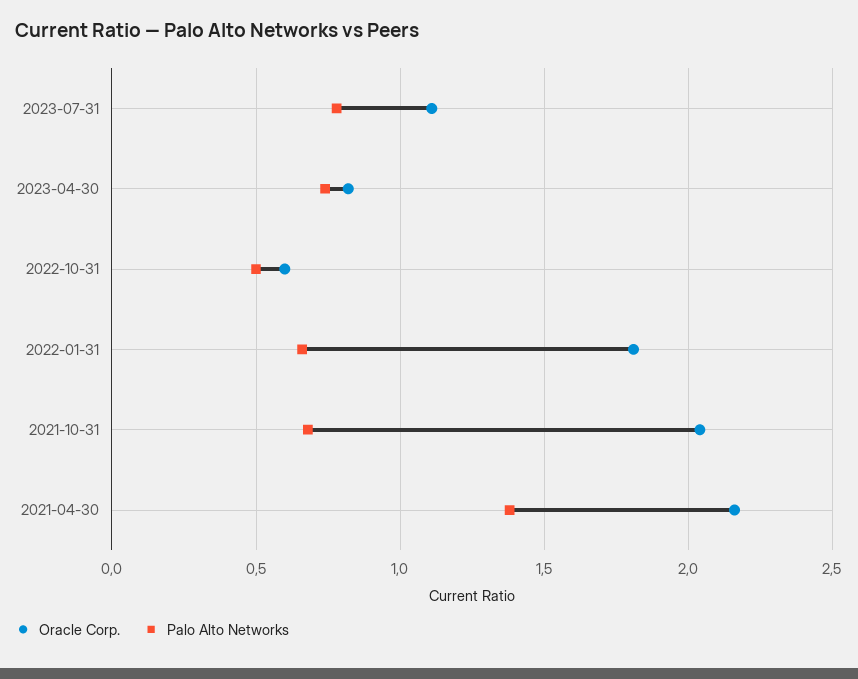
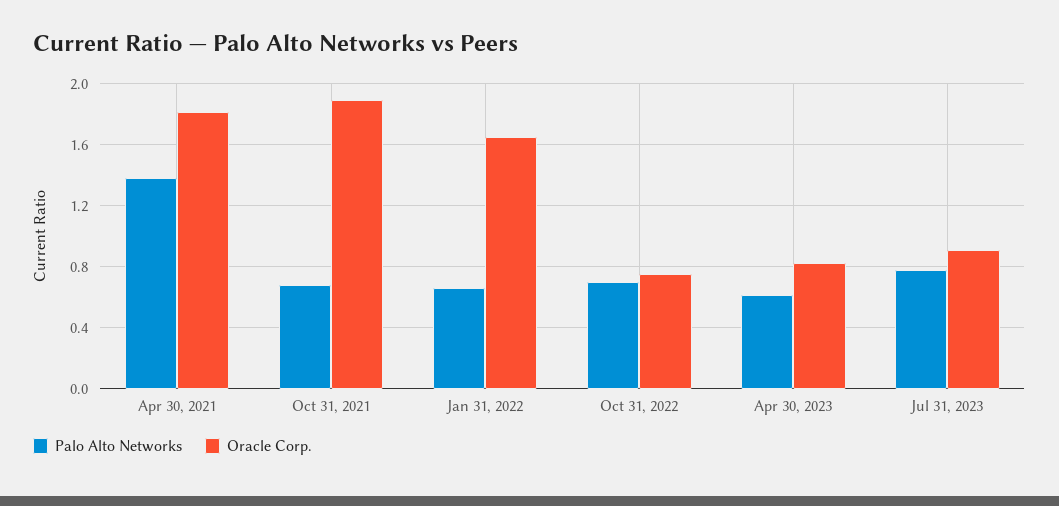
  {
    "Oracle Corp.": {
-     "2023-07-31": 1.1,
+     "2023-07-31": 0.9,
      "2023-04-30": 0.8,
-     "2022-10-31": 0.6,
+     "2022-10-31": 0.75,
-     "2022-01-31": 1.8,
+     "2022-01-31": 1.65,
-     "2021-10-31": 2.05,
+     "2021-10-31": 1.9,
-     "2021-04-30": 2.15
+     "2021-04-30": 1.8
    },
    "Palo Alto Networks": {
      "2023-07-31": 0.8,
-     "2023-04-30": 0.75,
+     "2023-04-30": 0.6,
-     "2022-10-31": 0.5,
+     "2022-10-31": 0.7,
      "2022-01-31": 0.65,
      "2021-10-31": 0.7,
      "2021-04-30": 1.4
    }
  }

